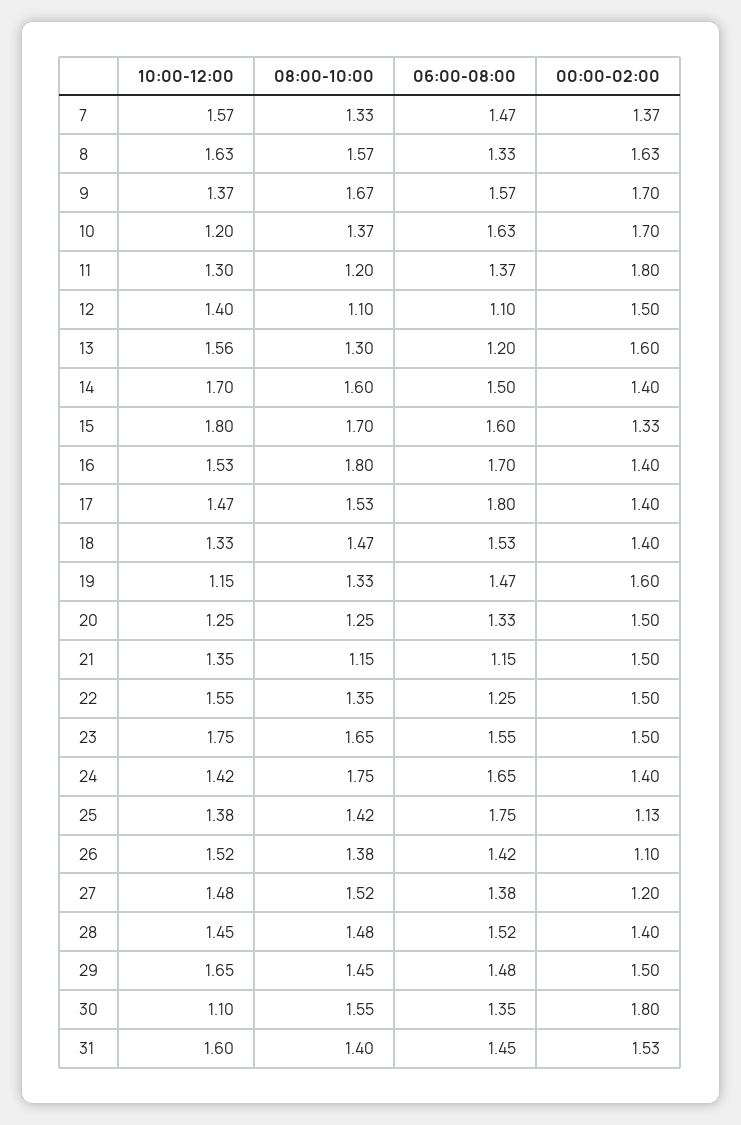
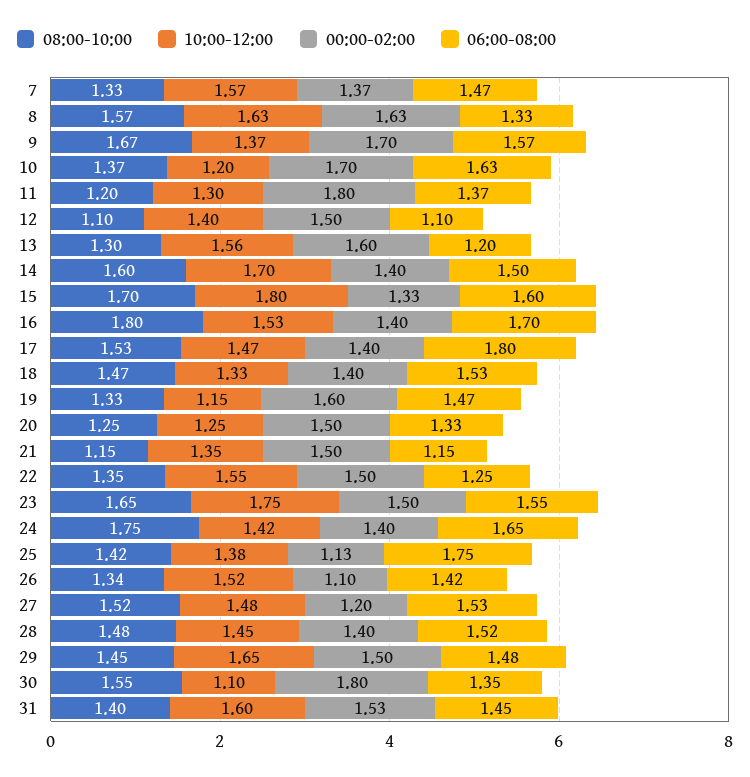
  {
    "10:00-12:00": {
      "7": 1.57,
      "8": 1.63,
      "9": 1.37,
      "10": 1.2,
      "11": 1.3,
      "12": 1.4,
      "13": 1.56,
      "14": 1.7,
      "15": 1.8,
      "16": 1.53,
      "17": 1.47,
      "18": 1.33,
      "19": 1.15,
      "20": 1.25,
      "21": 1.35,
      "22": 1.55,
      "23": 1.75,
      "24": 1.42,
      "25": 1.38,
      "26": 1.52,
      "27": 1.48,
      "28": 1.45,
      "29": 1.65,
      "30": 1.1,
      "31": 1.6
    },
    "08:00-10:00": {
      "7": 1.33,
      "8": 1.57,
      "9": 1.67,
      "10": 1.37,
      "11": 1.2,
      "12": 1.1,
      "13": 1.3,
      "14": 1.6,
      "15": 1.7,
      "16": 1.8,
      "17": 1.53,
      "18": 1.47,
      "19": 1.33,
      "20": 1.25,
      "21": 1.15,
      "22": 1.35,
      "23": 1.65,
      "24": 1.75,
      "25": 1.42,
-     "26": 1.38,
+     "26": 1.34,
      "27": 1.52,
      "28": 1.48,
      "29": 1.45,
      "30": 1.55,
      "31": 1.4
    },
    "06:00-08:00": {
      "7": 1.47,
      "8": 1.33,
      "9": 1.57,
      "10": 1.63,
      "11": 1.37,
      "12": 1.1,
      "13": 1.2,
      "14": 1.5,
      "15": 1.6,
      "16": 1.7,
      "17": 1.8,
      "18": 1.53,
      "19": 1.47,
      "20": 1.33,
      "21": 1.15,
      "22": 1.25,
      "23": 1.55,
      "24": 1.65,
      "25": 1.75,
      "26": 1.42,
-     "27": 1.38,
+     "27": 1.53,
      "28": 1.52,
      "29": 1.48,
      "30": 1.35,
      "31": 1.45
    },
    "00:00-02:00": {
      "7": 1.37,
      "8": 1.63,
      "9": 1.7,
      "10": 1.7,
      "11": 1.8,
      "12": 1.5,
      "13": 1.6,
      "14": 1.4,
      "15": 1.33,
      "16": 1.4,
      "17": 1.4,
      "18": 1.4,
      "19": 1.6,
      "20": 1.5,
      "21": 1.5,
      "22": 1.5,
      "23": 1.5,
      "24": 1.4,
      "25": 1.13,
      "26": 1.1,
      "27": 1.2,
      "28": 1.4,
      "29": 1.5,
      "30": 1.8,
      "31": 1.53
    }
  }

